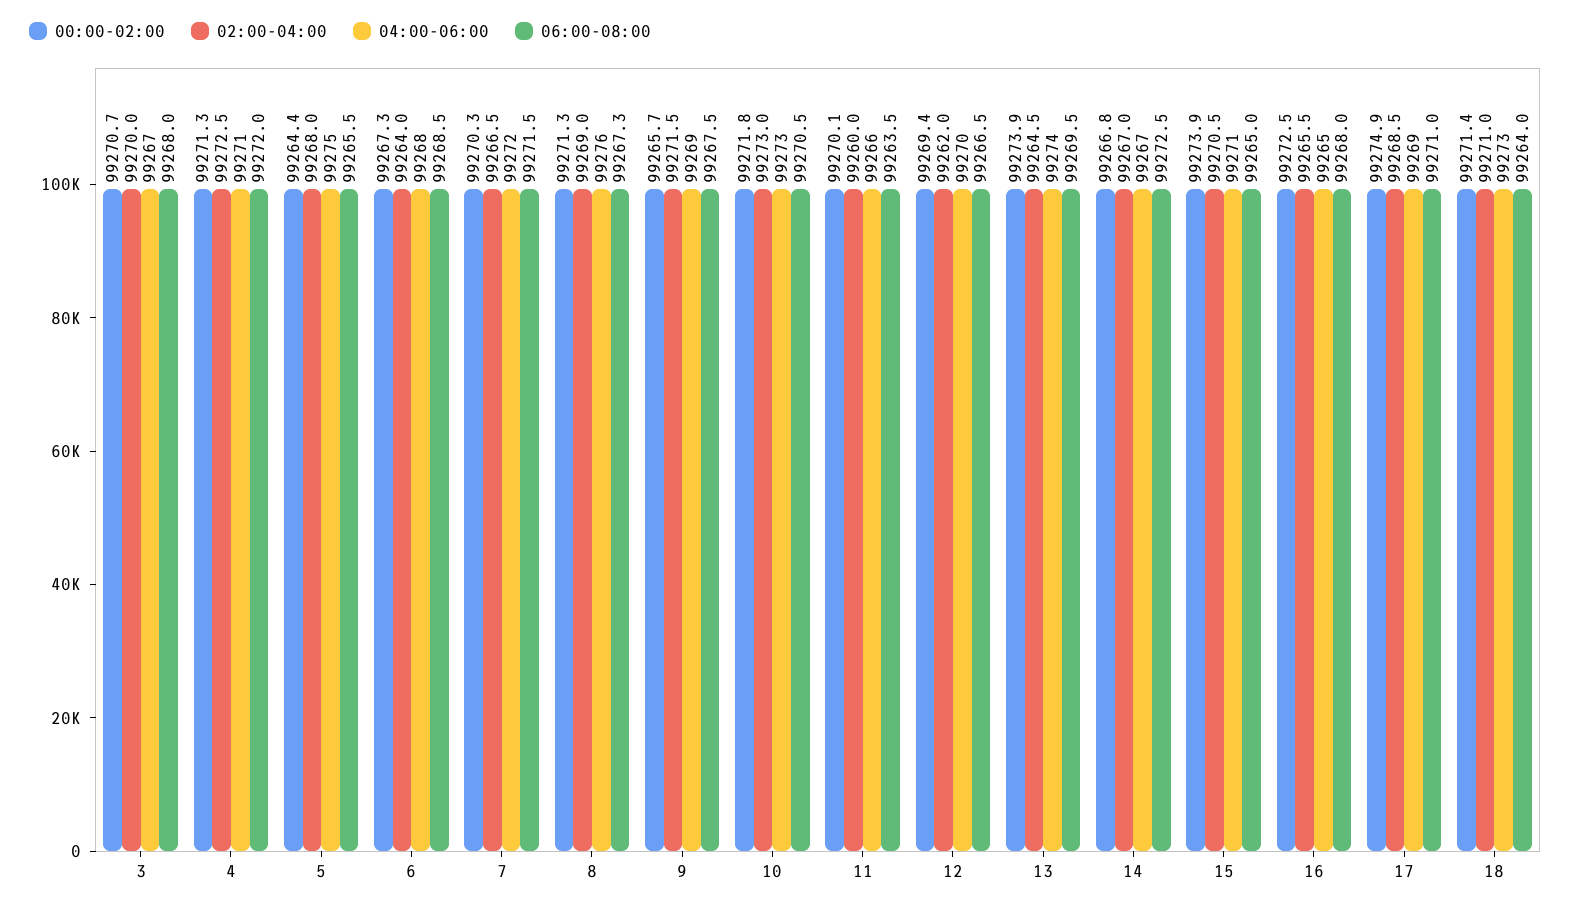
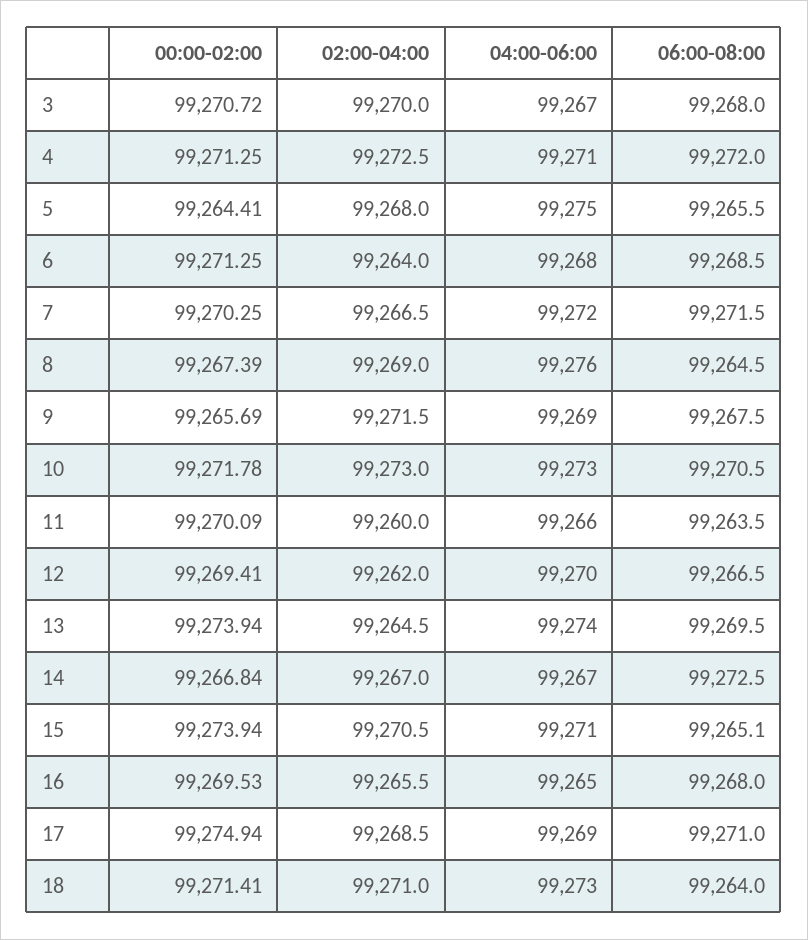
  {
    "00:00-02:00": {
      "3": 99270.72,
      "4": 99271.25,
      "5": 99264.41,
-     "6": 99267.3,
+     "6": 99271.25,
      "7": 99270.25,
-     "8": 99271.3,
+     "8": 99267.39,
      "9": 99265.69,
      "10": 99271.78,
      "11": 99270.09,
      "12": 99269.41,
      "13": 99273.94,
      "14": 99266.84,
      "15": 99273.94,
-     "16": 99272.5,
+     "16": 99269.53,
      "17": 99274.94,
      "18": 99271.41
    },
    "02:00-04:00": {
      "3": 99270,
      "4": 99272.5,
      "5": 99268,
      "6": 99264,
      "7": 99266.5,
      "8": 99269,
      "9": 99271.5,
      "10": 99273,
      "11": 99260,
      "12": 99262,
      "13": 99264.5,
      "14": 99267,
      "15": 99270.5,
      "16": 99265.5,
      "17": 99268.5,
      "18": 99271
    },
    "04:00-06:00": {
      "3": 99267,
      "4": 99271,
      "5": 99275,
      "6": 99268,
      "7": 99272,
      "8": 99276,
      "9": 99269,
      "10": 99273,
      "11": 99266,
      "12": 99270,
      "13": 99274,
      "14": 99267,
      "15": 99271,
      "16": 99265,
      "17": 99269,
      "18": 99273
    },
    "06:00-08:00": {
      "3": 99268,
      "4": 99272,
      "5": 99265.5,
      "6": 99268.5,
      "7": 99271.5,
-     "8": 99267.3,
+     "8": 99264.5,
      "9": 99267.5,
      "10": 99270.5,
      "11": 99263.5,
      "12": 99266.5,
      "13": 99269.5,
      "14": 99272.5,
-     "15": 99265,
+     "15": 99265.1,
      "16": 99268,
      "17": 99271,
      "18": 99264
    }
  }

